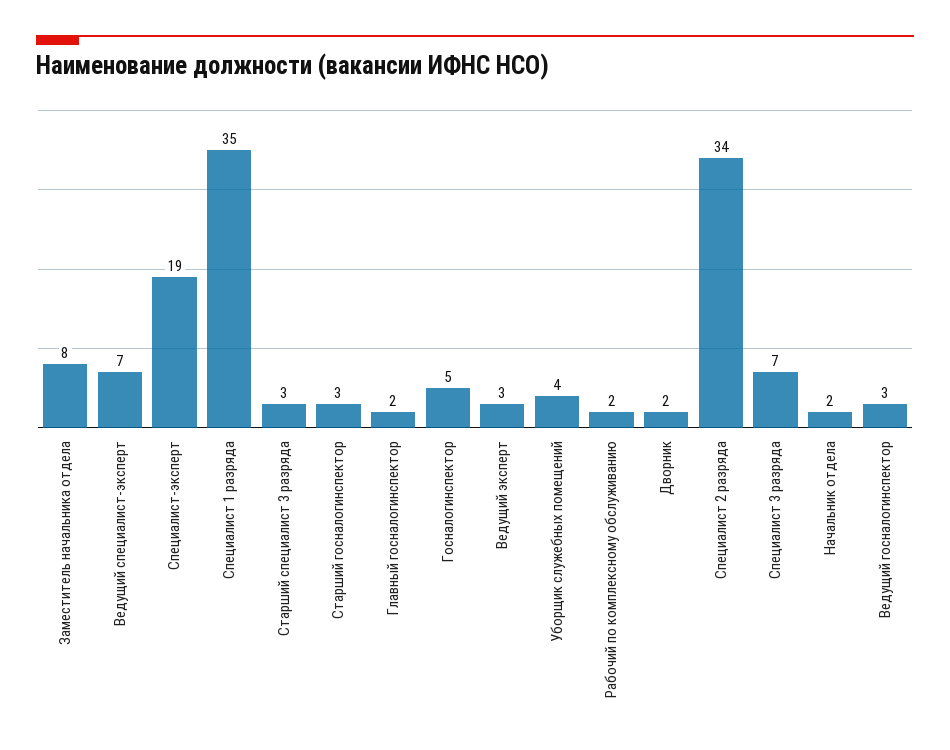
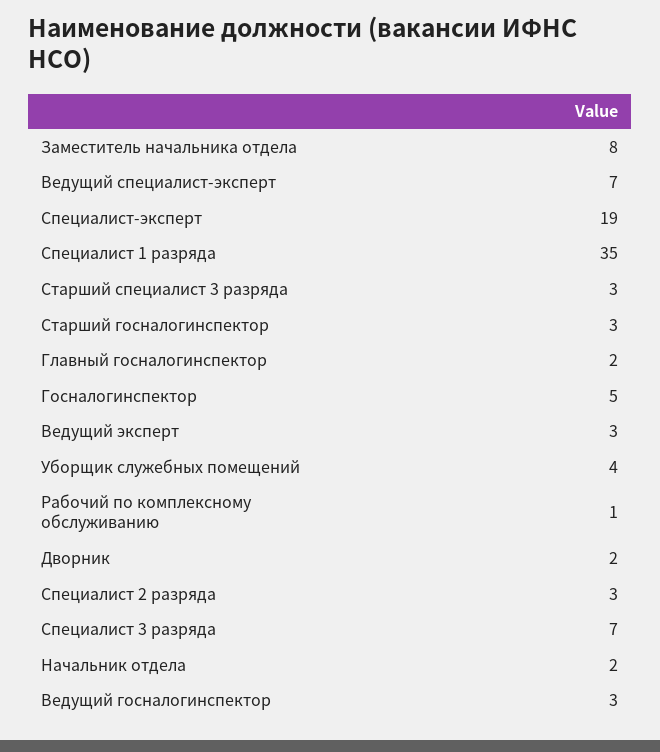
  {
    "Заместитель начальника отдела": 8,
    "Ведущий специалист-эксперт": 7,
    "Специалист-эксперт": 19,
    "Специалист 1 разряда": 35,
    "Старший специалист 3 разряда": 3,
    "Старший госналогинспектор": 3,
    "Главный госналогинспектор": 2,
    "Госналогинспектор": 5,
    "Ведущий эксперт": 3,
    "Уборщик служебных помещений": 4,
-   "Рабочий по комплексному обслуживанию": 2,
+   "Рабочий по комплексному обслуживанию": 1,
    "Дворник": 2,
-   "Специалист 2 разряда": 34,
+   "Специалист 2 разряда": 3,
    "Специалист 3 разряда": 7,
    "Начальник отдела": 2,
    "Ведущий госналогинспектор": 3
  }

